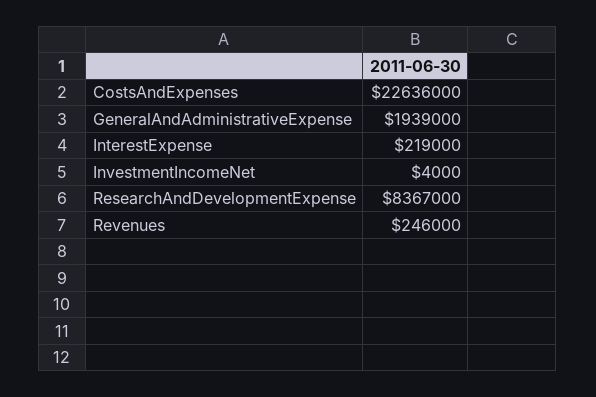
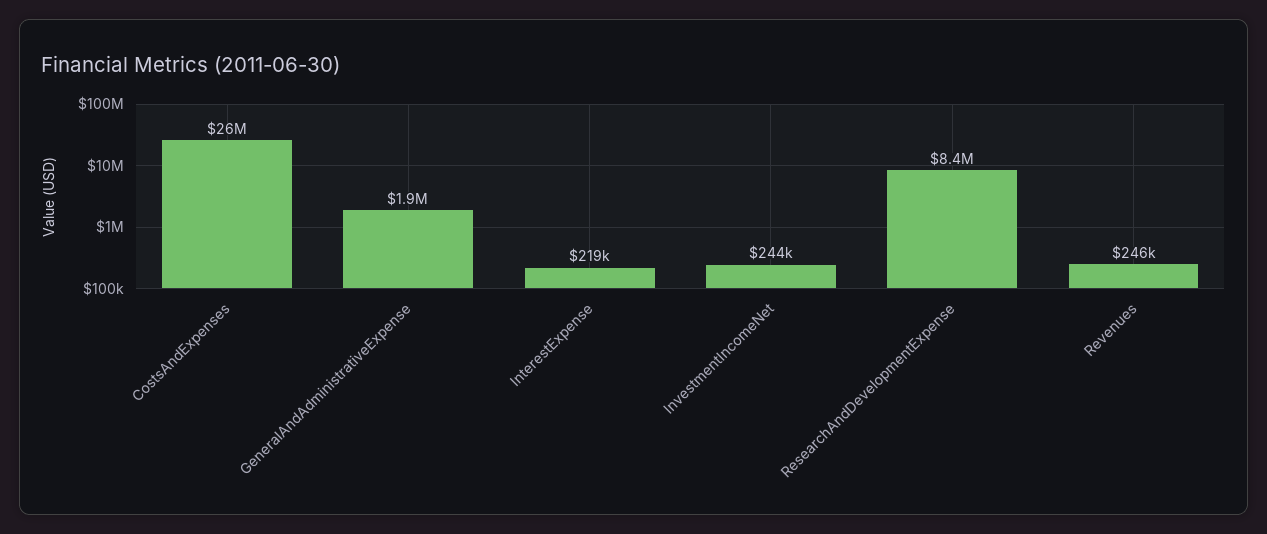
  {
-   "CostsAndExpenses": 22636000,
+   "CostsAndExpenses": 26000000,
    "GeneralAndAdministrativeExpense": 1939000,
    "InterestExpense": 219000,
-   "InvestmentIncomeNet": 4000,
+   "InvestmentIncomeNet": 244000,
    "ResearchAndDevelopmentExpense": 8367000,
    "Revenues": 246000
  }

